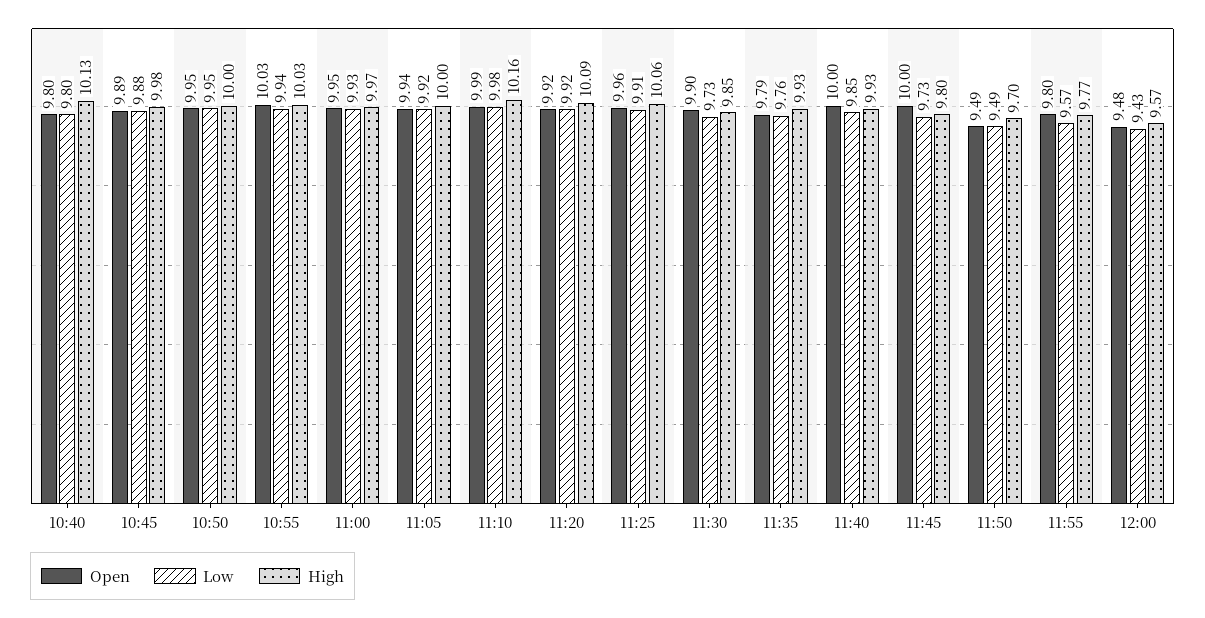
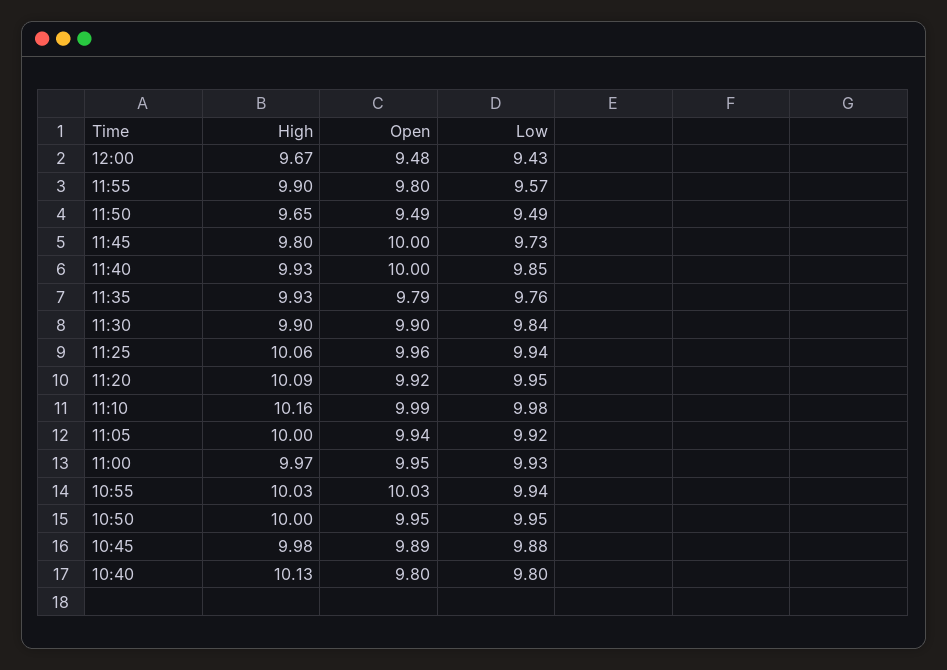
  {
    "Open": {
      "10:40": 9.8,
      "10:45": 9.89,
      "10:50": 9.95,
      "10:55": 10.03,
      "11:00": 9.95,
      "11:05": 9.94,
      "11:10": 9.99,
      "11:20": 9.92,
      "11:25": 9.96,
      "11:30": 9.9,
      "11:35": 9.79,
      "11:40": 10,
      "11:45": 10,
      "11:50": 9.49,
      "11:55": 9.8,
      "12:00": 9.48
    },
    "Low": {
      "10:40": 9.8,
      "10:45": 9.88,
      "10:50": 9.95,
      "10:55": 9.94,
      "11:00": 9.93,
      "11:05": 9.92,
      "11:10": 9.98,
-     "11:20": 9.92,
+     "11:20": 9.95,
-     "11:25": 9.91,
+     "11:25": 9.94,
-     "11:30": 9.73,
+     "11:30": 9.84,
      "11:35": 9.76,
      "11:40": 9.85,
      "11:45": 9.73,
      "11:50": 9.49,
      "11:55": 9.57,
      "12:00": 9.43
    },
    "High": {
      "10:40": 10.13,
      "10:45": 9.98,
      "10:50": 10,
      "10:55": 10.03,
      "11:00": 9.97,
      "11:05": 10,
      "11:10": 10.16,
      "11:20": 10.09,
      "11:25": 10.06,
-     "11:30": 9.85,
+     "11:30": 9.9,
      "11:35": 9.93,
      "11:40": 9.93,
      "11:45": 9.8,
-     "11:50": 9.7,
+     "11:50": 9.65,
-     "11:55": 9.77,
+     "11:55": 9.9,
-     "12:00": 9.57
+     "12:00": 9.67
    }
  }

